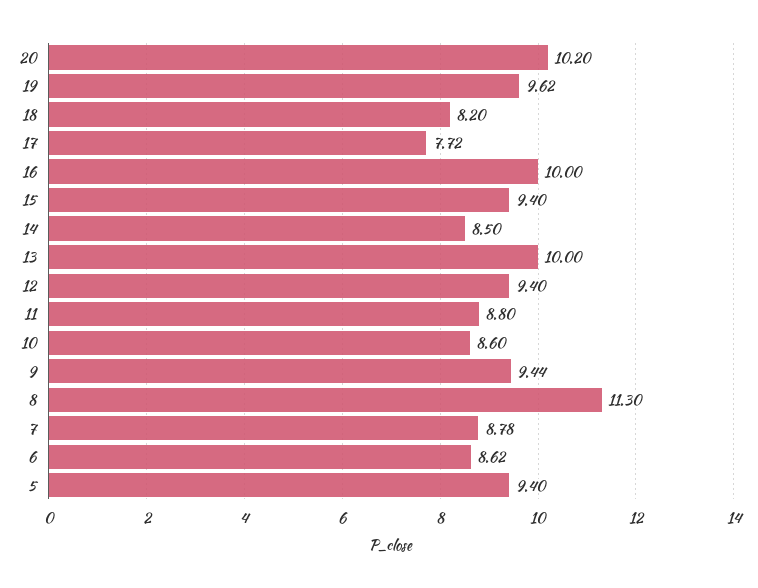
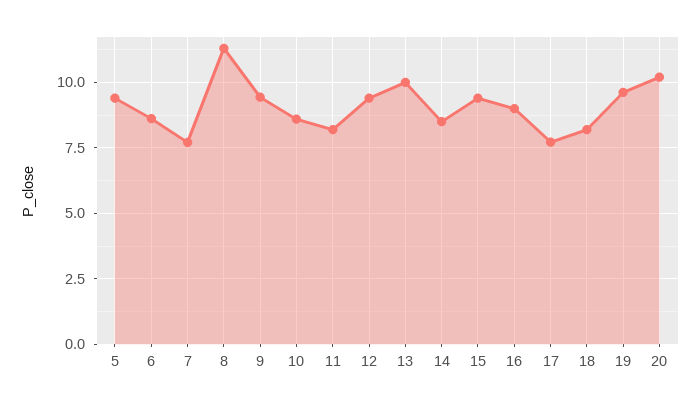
  {
    "20": 10.2,
    "19": 9.62,
    "18": 8.2,
    "17": 7.72,
-   "16": 10,
+   "16": 9,
    "15": 9.4,
    "14": 8.5,
    "13": 10,
    "12": 9.4,
-   "11": 8.8,
+   "11": 8.25,
    "10": 8.6,
    "9": 9.44,
    "8": 11.3,
-   "7": 8.78,
+   "7": 7.75,
    "6": 8.62,
    "5": 9.4
  }

